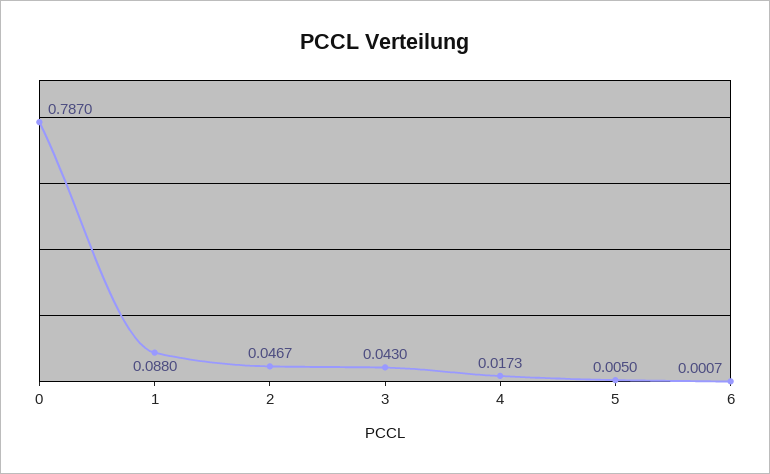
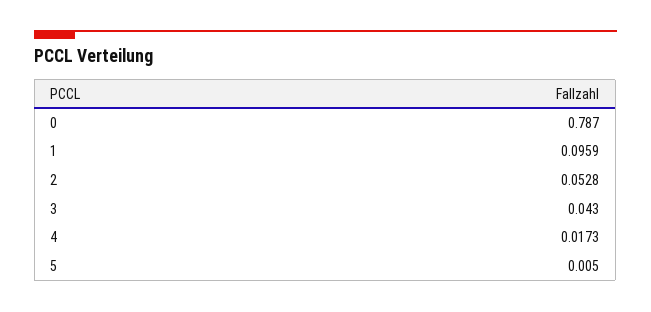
  {
    "0": 0.787,
-   "1": 0.088,
+   "1": 0.0959,
-   "2": 0.0467,
+   "2": 0.0528,
    "3": 0.043,
    "4": 0.0173,
-   "5": 0.005,
+   "5": 0.005
-   "6": 0.0007
  }

